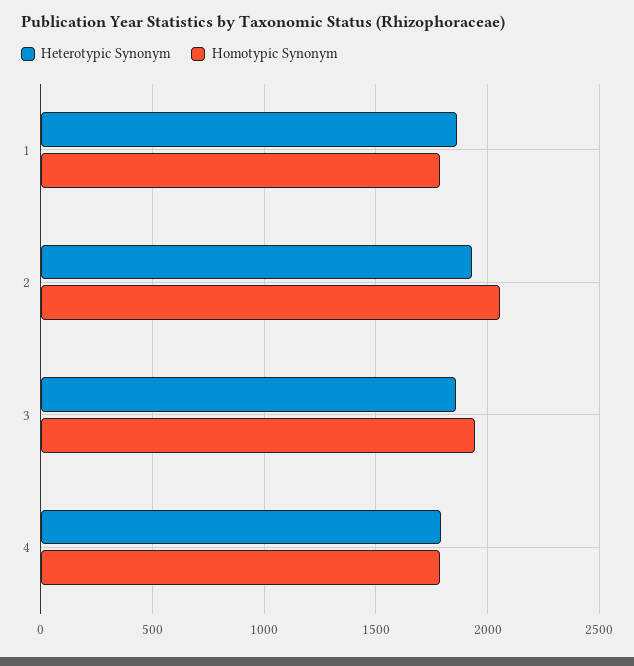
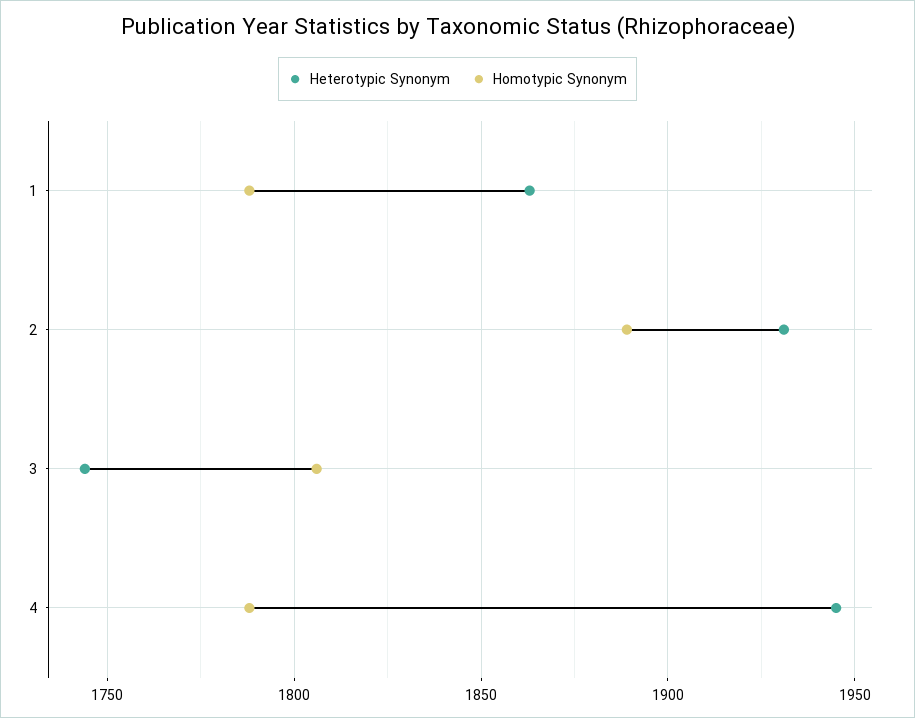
  {
    "Heterotypic Synonym": {
      "1": 1865,
      "2": 1930,
-     "3": 1850,
+     "3": 1745,
-     "4": 1800
+     "4": 1945
    },
    "Homotypic Synonym": {
      "1": 1790,
-     "2": 2050,
+     "2": 1890,
-     "3": 1950,
+     "3": 1805,
      "4": 1790
    }
  }

